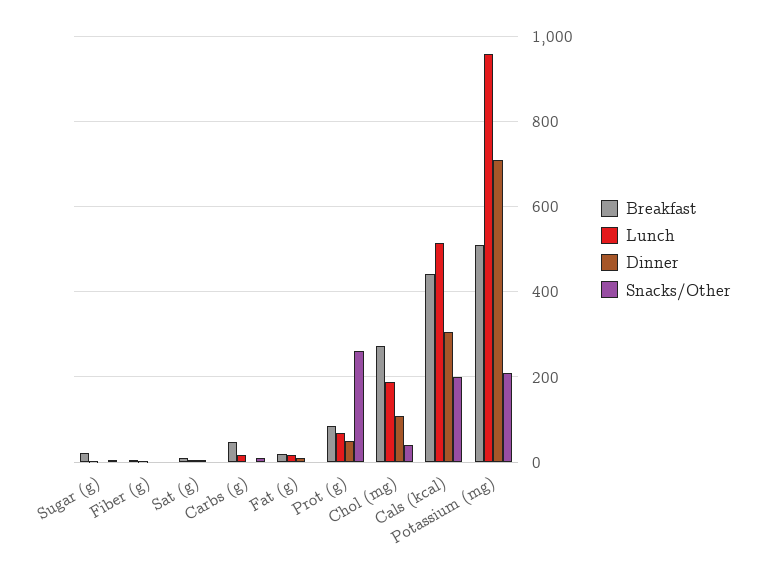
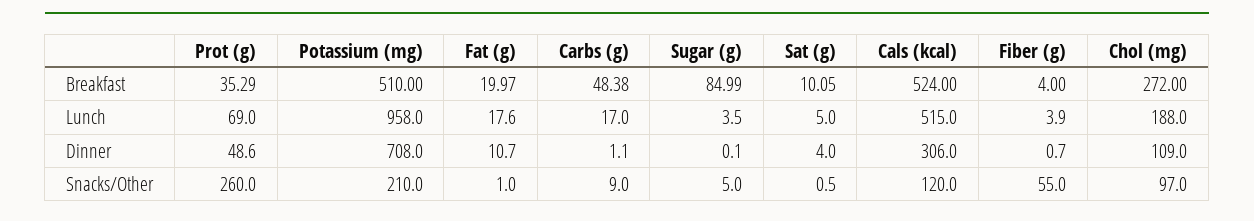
  {
    "Breakfast": {
-     "Sugar (g)": 20,
+     "Sugar (g)": 84.99,
      "Fiber (g)": 4,
      "Sat (g)": 10.05,
      "Carbs (g)": 48.38,
      "Fat (g)": 19.97,
-     "Prot (g)": 80,
+     "Prot (g)": 35.29,
      "Chol (mg)": 272,
-     "Cals (kcal)": 440,
+     "Cals (kcal)": 524,
      "Potassium (mg)": 510
    },
    "Lunch": {
      "Sugar (g)": 3.5,
      "Fiber (g)": 3.9,
      "Sat (g)": 5,
      "Carbs (g)": 17,
      "Fat (g)": 17.6,
      "Prot (g)": 69,
      "Chol (mg)": 188,
      "Cals (kcal)": 515,
      "Potassium (mg)": 958
    },
    "Dinner": {
      "Sugar (g)": 0.1,
      "Fiber (g)": 0.7,
      "Sat (g)": 4,
      "Carbs (g)": 1.1,
      "Fat (g)": 10.7,
      "Prot (g)": 48.6,
      "Chol (mg)": 109,
      "Cals (kcal)": 306,
      "Potassium (mg)": 708
    },
    "Snacks/Other": {
      "Sugar (g)": 5,
-     "Fiber (g)": 0,
+     "Fiber (g)": 55,
      "Sat (g)": 0.5,
      "Carbs (g)": 9,
      "Fat (g)": 1,
      "Prot (g)": 260,
-     "Chol (mg)": 40,
+     "Chol (mg)": 97,
-     "Cals (kcal)": 200,
+     "Cals (kcal)": 120,
      "Potassium (mg)": 210
    }
  }

